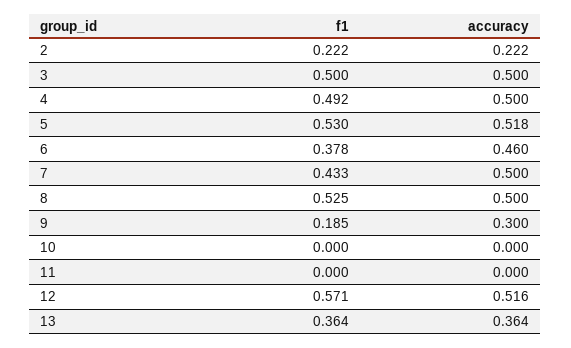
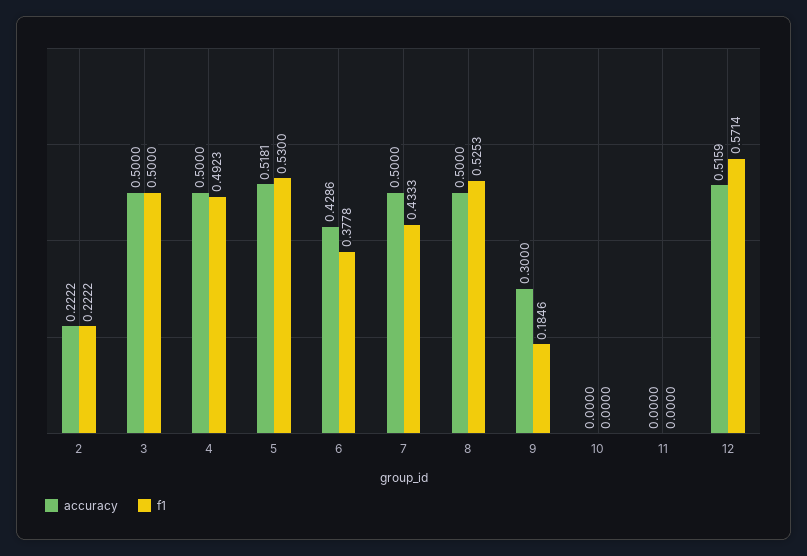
  {
    "f1": {
      "2": 0.2222,
      "3": 0.5,
      "4": 0.4923,
      "5": 0.53,
      "6": 0.3778,
      "7": 0.4333,
      "8": 0.5253,
      "9": 0.1846,
      "10": 0,
      "11": 0,
-     "12": 0.5714,
+     "12": 0.5714
-     "13": 0.364
    },
    "accuracy": {
      "2": 0.2222,
      "3": 0.5,
      "4": 0.5,
      "5": 0.5181,
-     "6": 0.46,
+     "6": 0.4286,
      "7": 0.5,
      "8": 0.5,
      "9": 0.3,
      "10": 0,
      "11": 0,
-     "12": 0.5159,
+     "12": 0.5159
-     "13": 0.364
    }
  }

